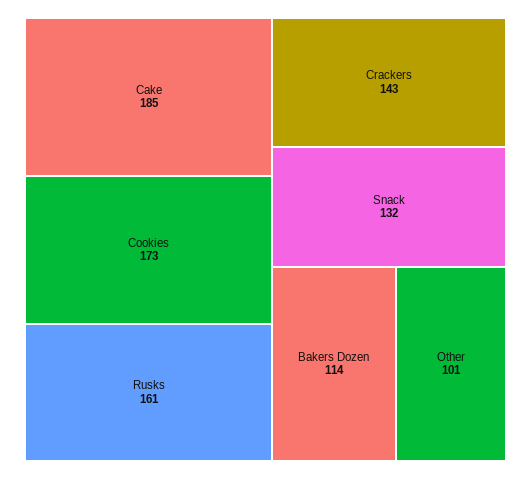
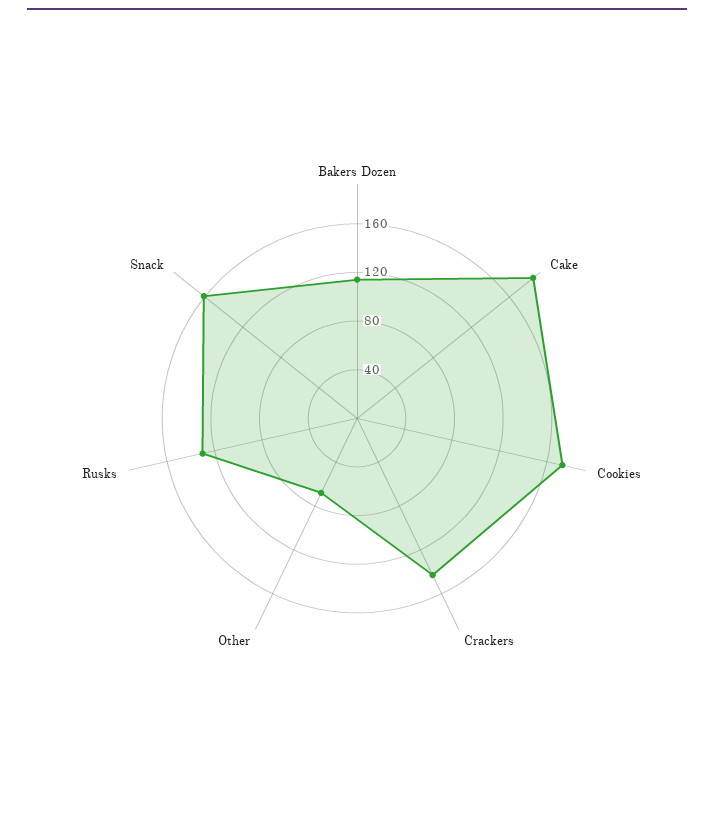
  {
    "Cake": 185,
    "Cookies": 173,
-   "Rusks": 161,
+   "Rusks": 130,
    "Crackers": 143,
-   "Snack": 132,
+   "Snack": 160,
    "Bakers Dozen": 114,
-   "Other": 101
+   "Other": 70
  }

